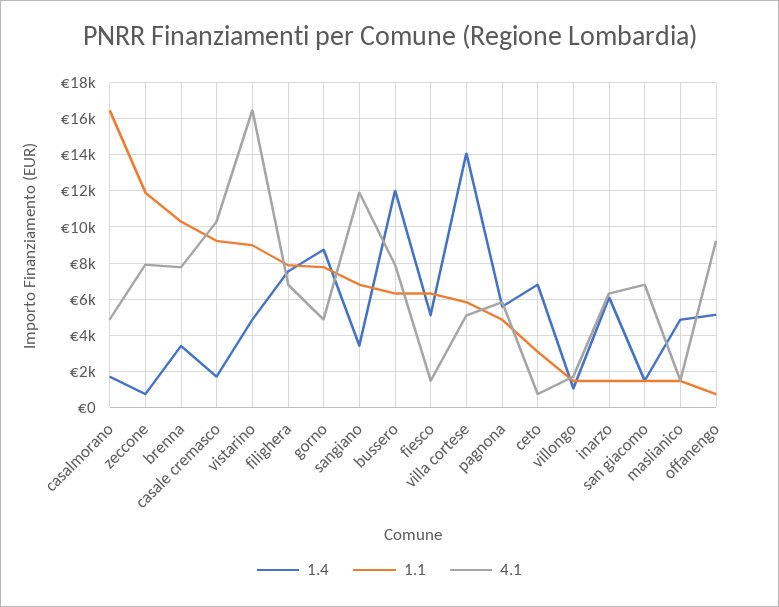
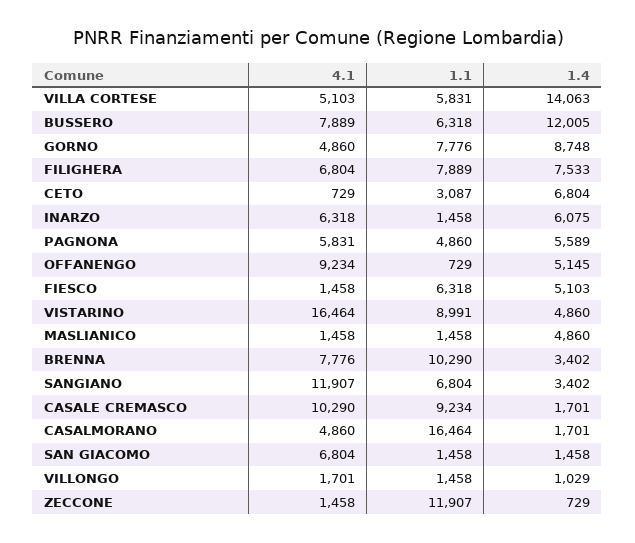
  {
    "1.4": {
      "casalmorano": 1701,
      "zeccone": 729,
      "brenna": 3402,
      "casale cremasco": 1701,
      "vistarino": 4860,
      "filighera": 7533,
      "gorno": 8748,
      "sangiano": 3402,
      "bussero": 12005,
      "fiesco": 5103,
      "villa cortese": 14063,
      "pagnona": 5589,
      "ceto": 6804,
      "villongo": 1029,
      "inarzo": 6075,
      "san giacomo": 1458,
      "maslianico": 4860,
      "offanengo": 5145
    },
    "1.1": {
      "casalmorano": 16464,
      "zeccone": 11907,
      "brenna": 10290,
      "casale cremasco": 9234,
      "vistarino": 8991,
      "filighera": 7889,
      "gorno": 7776,
      "sangiano": 6804,
      "bussero": 6318,
      "fiesco": 6318,
      "villa cortese": 5831,
      "pagnona": 4860,
      "ceto": 3087,
      "villongo": 1458,
      "inarzo": 1458,
      "san giacomo": 1458,
      "maslianico": 1458,
      "offanengo": 729
    },
    "4.1": {
      "casalmorano": 4860,
-     "zeccone": 8000,
+     "zeccone": 1458,
      "brenna": 7776,
      "casale cremasco": 10290,
      "vistarino": 16464,
      "filighera": 6804,
      "gorno": 4860,
      "sangiano": 11907,
      "bussero": 7889,
      "fiesco": 1458,
      "villa cortese": 5103,
      "pagnona": 5831,
      "ceto": 729,
      "villongo": 1701,
      "inarzo": 6318,
      "san giacomo": 6804,
      "maslianico": 1458,
      "offanengo": 9234
    }
  }

